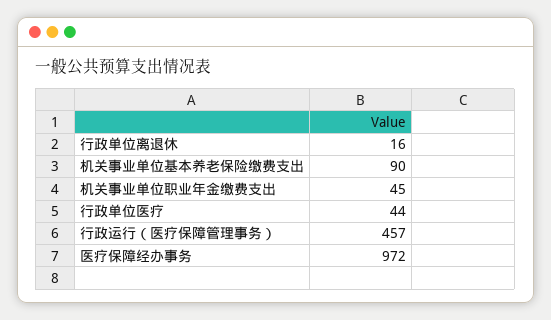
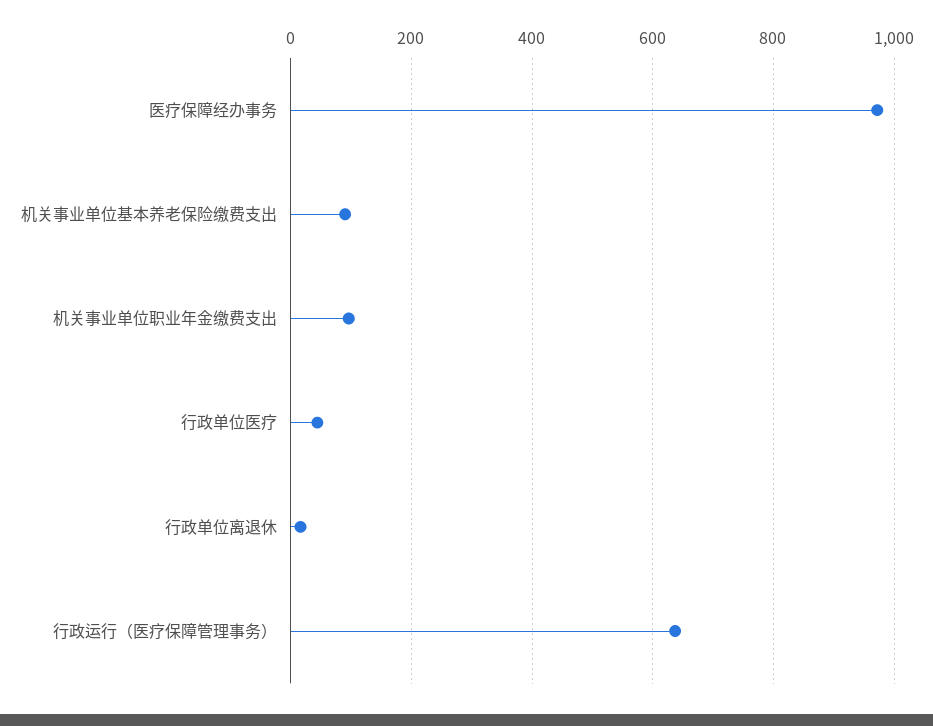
  {
    "行政单位离退休": 16,
    "机关事业单位基本养老保险缴费支出": 90,
-   "机关事业单位职业年金缴费支出": 45,
+   "机关事业单位职业年金缴费支出": 100,
    "行政单位医疗": 44,
-   "行政运行（医疗保障管理事务）": 457,
+   "行政运行（医疗保障管理事务）": 640,
    "医疗保障经办事务": 972
  }

